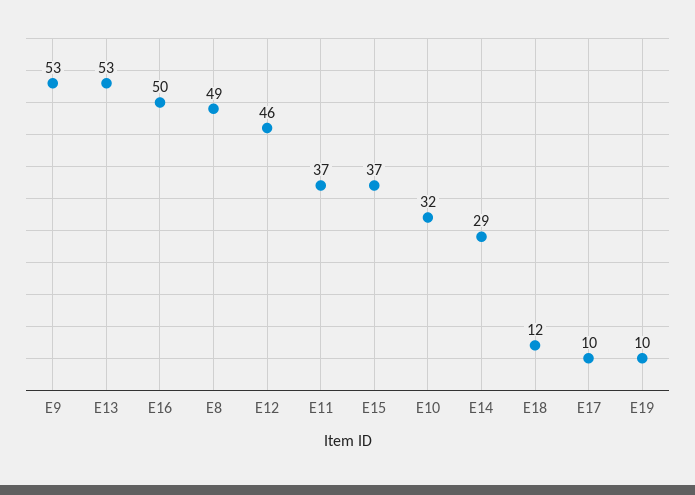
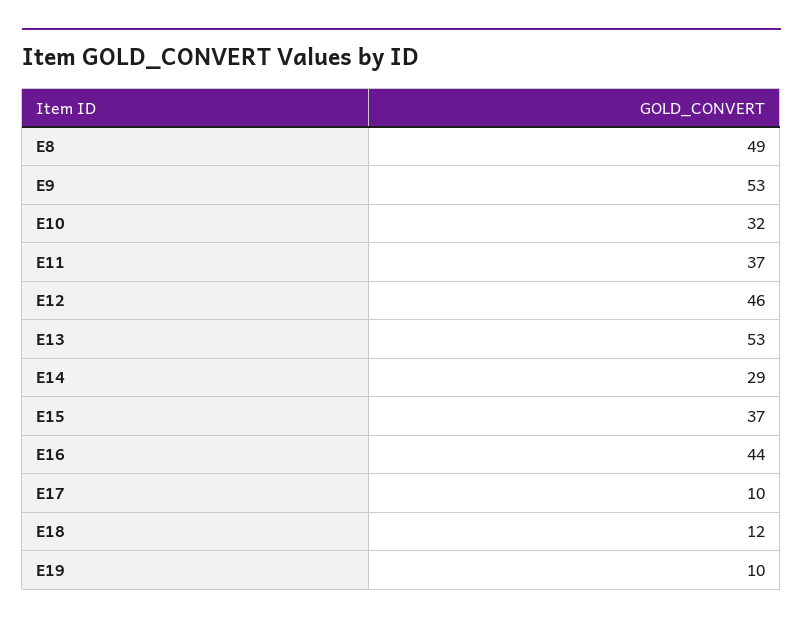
  {
    "E9": 53,
    "E13": 53,
-   "E16": 50,
+   "E16": 44,
    "E8": 49,
    "E12": 46,
    "E11": 37,
    "E15": 37,
    "E10": 32,
    "E14": 29,
    "E18": 12,
    "E17": 10,
    "E19": 10
  }

